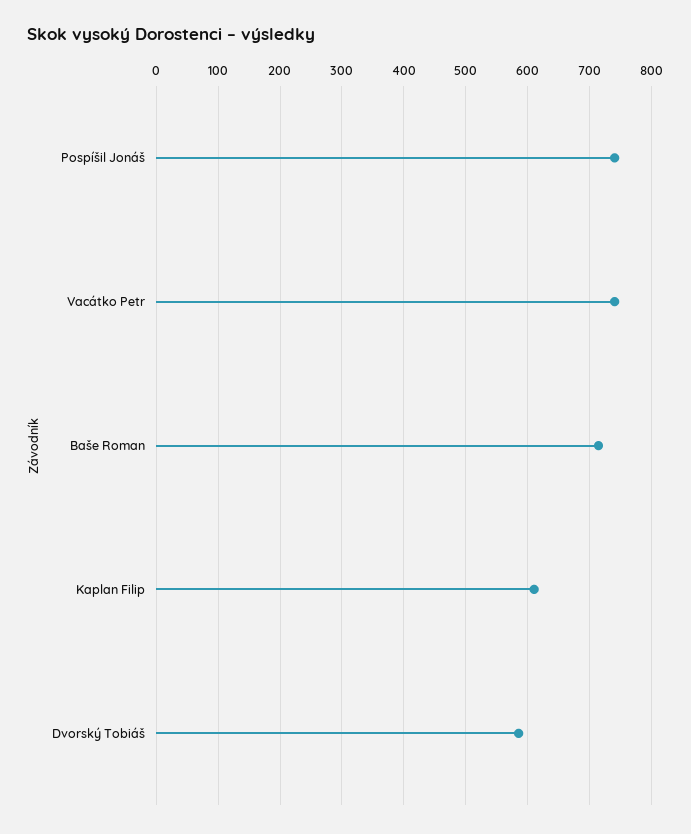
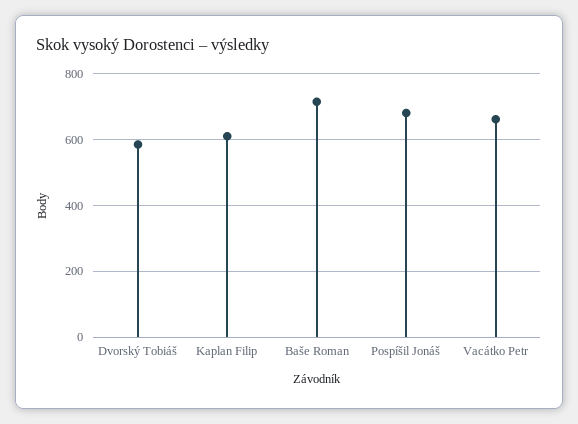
  {
-   "Pospíšil Jonáš": 740,
+   "Pospíšil Jonáš": 680,
-   "Vacátko Petr": 740,
+   "Vacátko Petr": 660,
    "Baše Roman": 710,
    "Kaplan Filip": 610,
    "Dvorský Tobiáš": 590
  }

